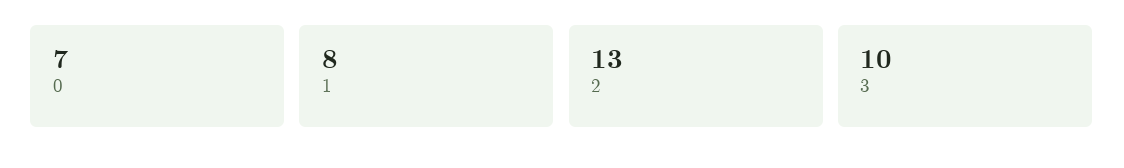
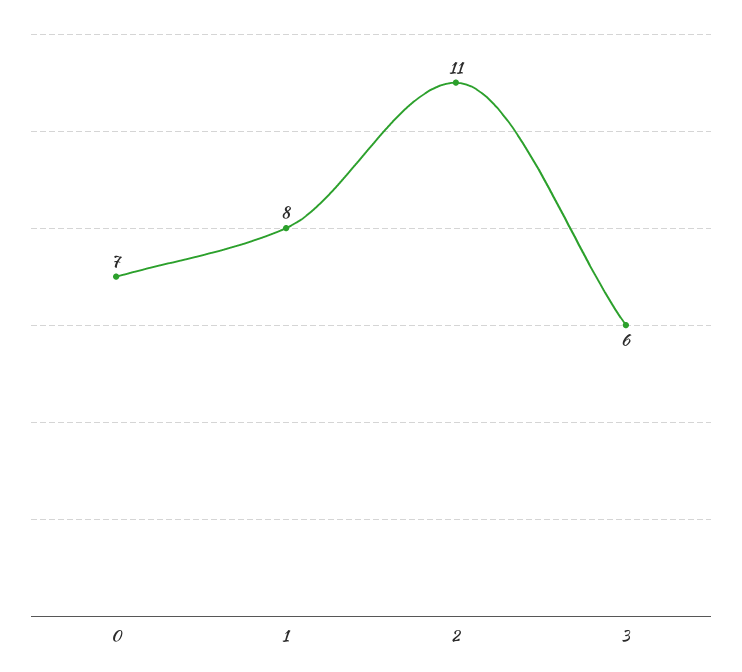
  {
    "0": 7,
    "1": 8,
-   "2": 13,
+   "2": 11,
-   "3": 10
+   "3": 6
  }

